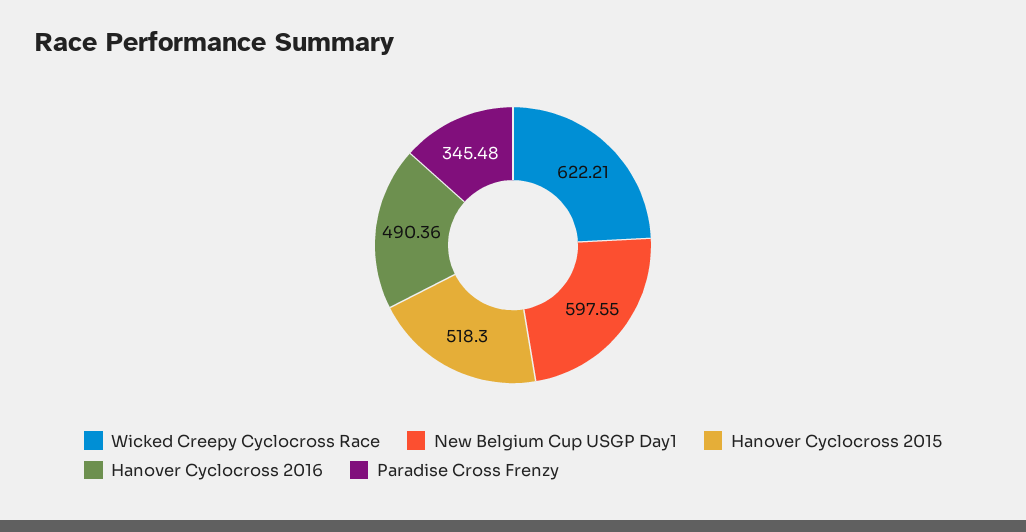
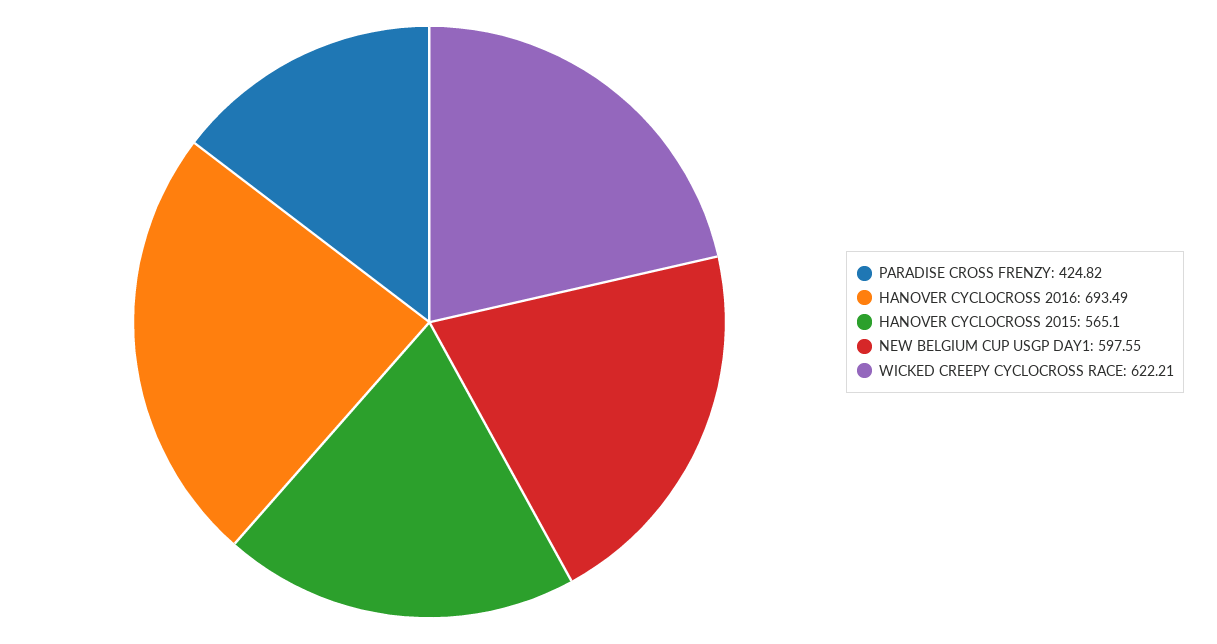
  {
    "Wicked Creepy Cyclocross Race": 622.21,
    "New Belgium Cup USGP Day1": 597.55,
-   "Hanover Cyclocross 2015": 518.3,
+   "Hanover Cyclocross 2015": 565.1,
-   "Hanover Cyclocross 2016": 490.36,
+   "Hanover Cyclocross 2016": 693.49,
-   "Paradise Cross Frenzy": 345.48
+   "Paradise Cross Frenzy": 424.82
  }

